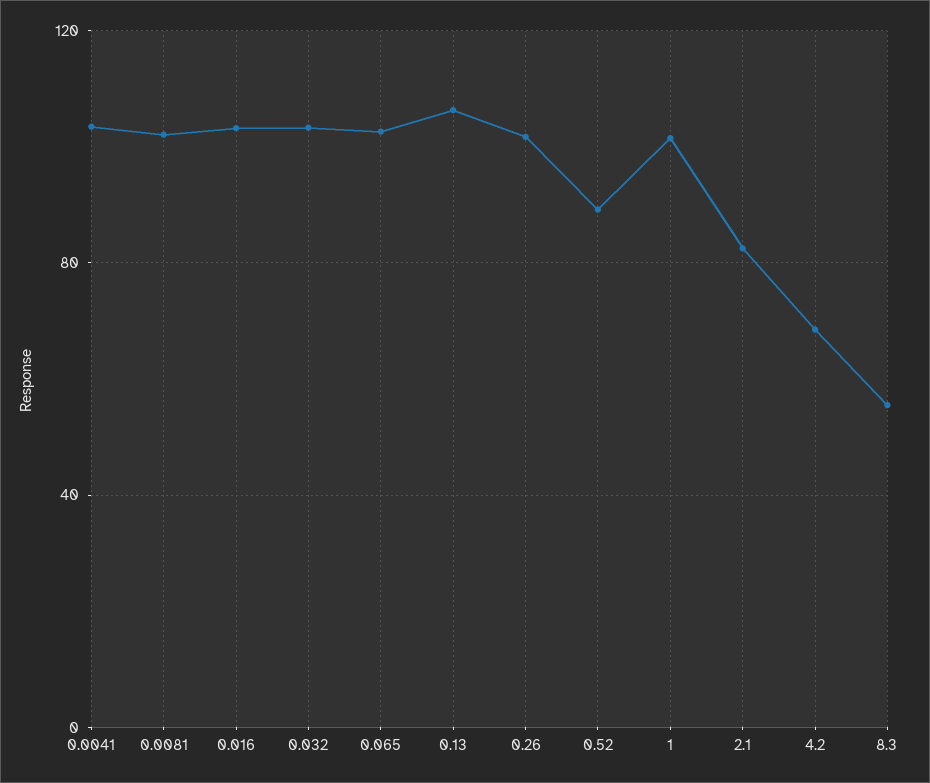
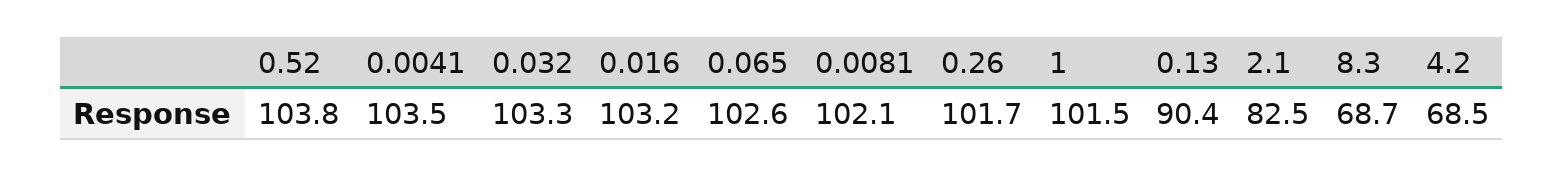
  {
    "0.0041": 103.5,
    "0.0081": 102.1,
    "0.016": 103.2,
    "0.032": 103.3,
    "0.065": 102.6,
-   "0.13": 105,
+   "0.13": 90.4,
    "0.26": 101.7,
-   "0.52": 90,
+   "0.52": 103.8,
    "1": 101.5,
    "2.1": 82.5,
    "4.2": 68.5,
-   "8.3": 55
+   "8.3": 68.7
  }

